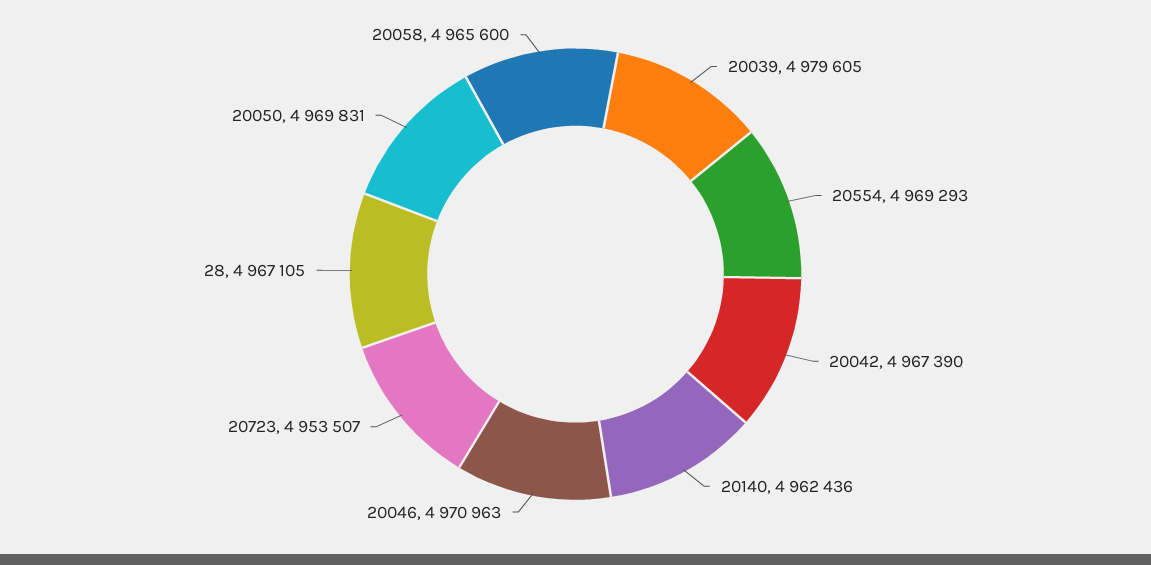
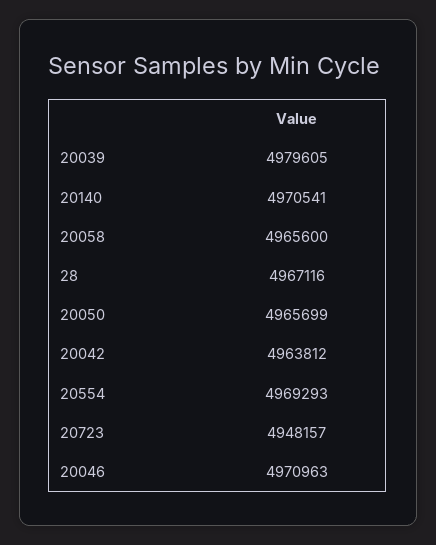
  {
    "20039": 4979605,
    "20554": 4969293,
-   "20042": 4967390,
+   "20042": 4963812,
-   "20140": 4962436,
+   "20140": 4970541,
    "20046": 4970963,
-   "20723": 4953507,
+   "20723": 4948157,
-   "28": 4967105,
+   "28": 4967116,
-   "20050": 4969831,
+   "20050": 4965699,
    "20058": 4965600
  }

